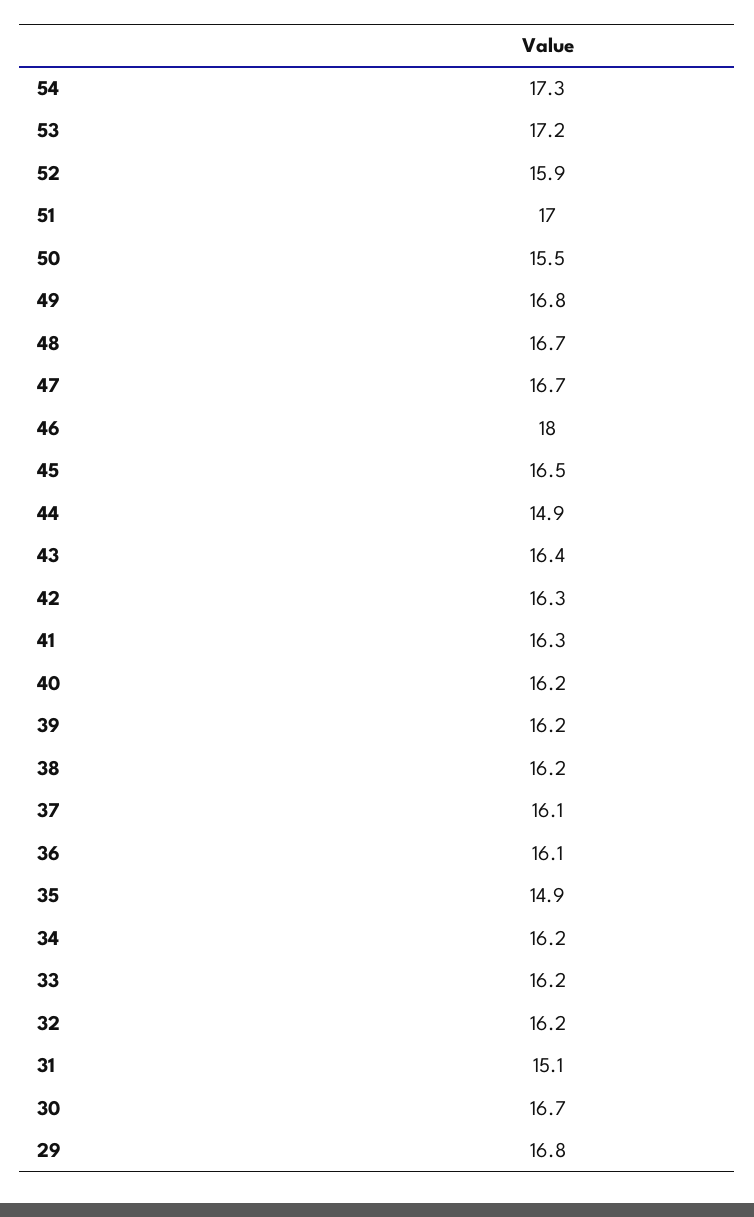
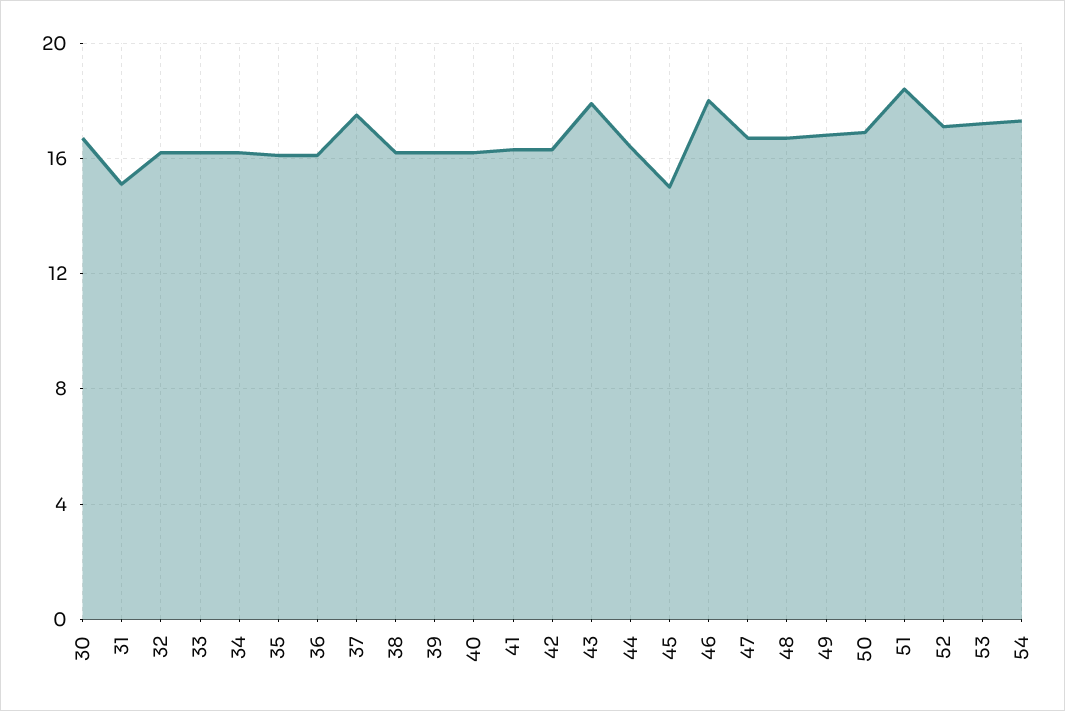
  {
    "54": 17.3,
    "53": 17.2,
-   "52": 15.9,
+   "52": 17,
-   "51": 17,
+   "51": 18.5,
-   "50": 15.5,
+   "50": 17,
    "49": 16.8,
    "48": 16.7,
    "47": 16.7,
    "46": 18,
-   "45": 16.5,
+   "45": 15,
-   "44": 14.9,
+   "44": 16.5,
-   "43": 16.4,
+   "43": 18,
    "42": 16.3,
    "41": 16.3,
    "40": 16.2,
    "39": 16.2,
    "38": 16.2,
-   "37": 16.1,
+   "37": 17.5,
    "36": 16.1,
-   "35": 14.9,
+   "35": 16,
    "34": 16.2,
    "33": 16.2,
    "32": 16.2,
    "31": 15.1,
-   "30": 16.7,
+   "30": 16.7
-   "29": 16.8
  }

